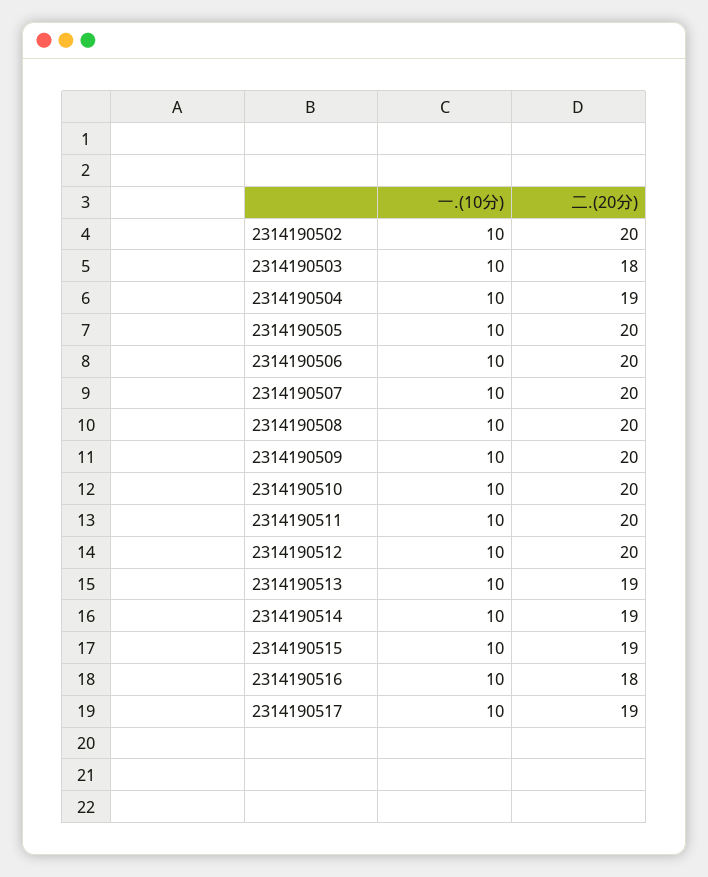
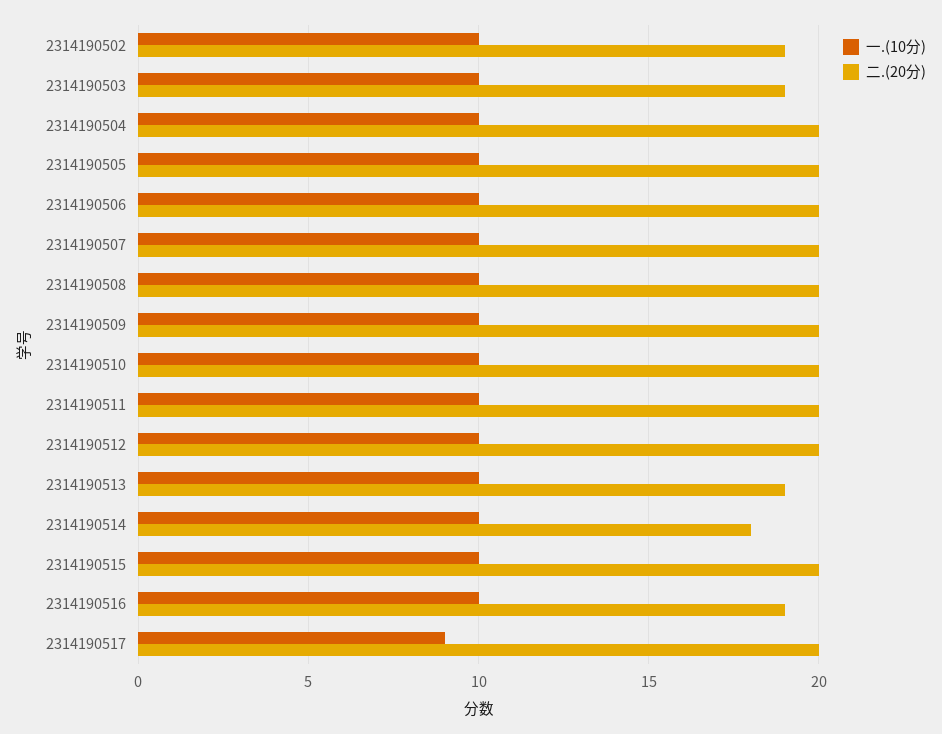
  {
    "一.(10分)": {
      "2314190502": 10,
      "2314190503": 10,
      "2314190504": 10,
      "2314190505": 10,
      "2314190506": 10,
      "2314190507": 10,
      "2314190508": 10,
      "2314190509": 10,
      "2314190510": 10,
      "2314190511": 10,
      "2314190512": 10,
      "2314190513": 10,
      "2314190514": 10,
      "2314190515": 10,
      "2314190516": 10,
-     "2314190517": 10
+     "2314190517": 9
    },
    "二.(20分)": {
-     "2314190502": 20,
+     "2314190502": 19,
-     "2314190503": 18,
+     "2314190503": 19,
-     "2314190504": 19,
+     "2314190504": 20,
      "2314190505": 20,
      "2314190506": 20,
      "2314190507": 20,
      "2314190508": 20,
      "2314190509": 20,
      "2314190510": 20,
      "2314190511": 20,
      "2314190512": 20,
      "2314190513": 19,
-     "2314190514": 19,
+     "2314190514": 18,
-     "2314190515": 19,
+     "2314190515": 20,
-     "2314190516": 18,
+     "2314190516": 19,
-     "2314190517": 19
+     "2314190517": 20
    }
  }

